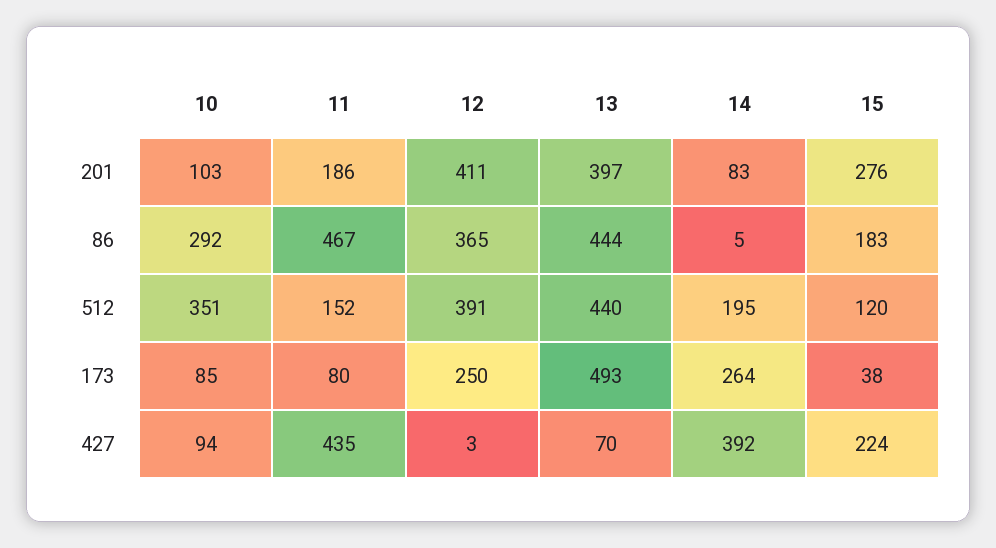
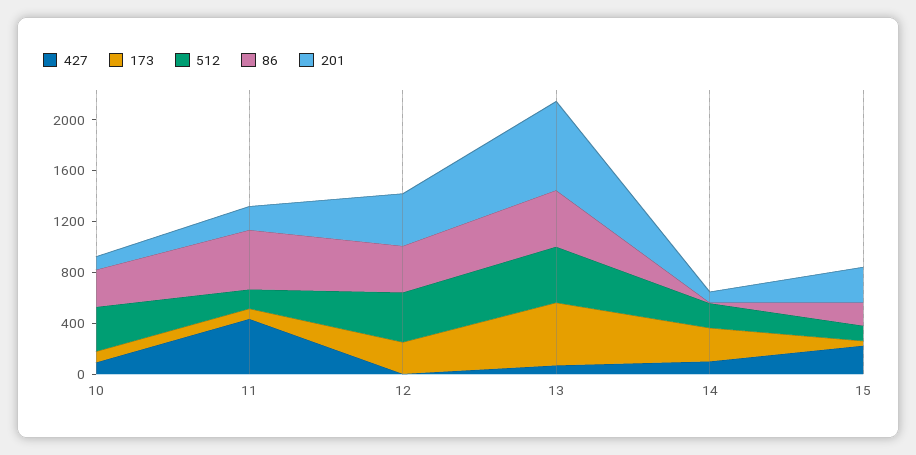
  {
    "201": {
      "10": 103,
      "11": 186,
      "12": 411,
-     "13": 397,
+     "13": 700,
      "14": 83,
      "15": 276
    },
    "86": {
      "10": 292,
      "11": 467,
      "12": 365,
      "13": 444,
      "14": 5,
      "15": 183
    },
    "512": {
      "10": 351,
      "11": 152,
      "12": 391,
      "13": 440,
      "14": 195,
      "15": 120
    },
    "173": {
      "10": 85,
      "11": 80,
      "12": 250,
      "13": 493,
      "14": 264,
      "15": 38
    },
    "427": {
      "10": 94,
      "11": 435,
      "12": 3,
      "13": 70,
-     "14": 392,
+     "14": 100,
      "15": 224
    }
  }

